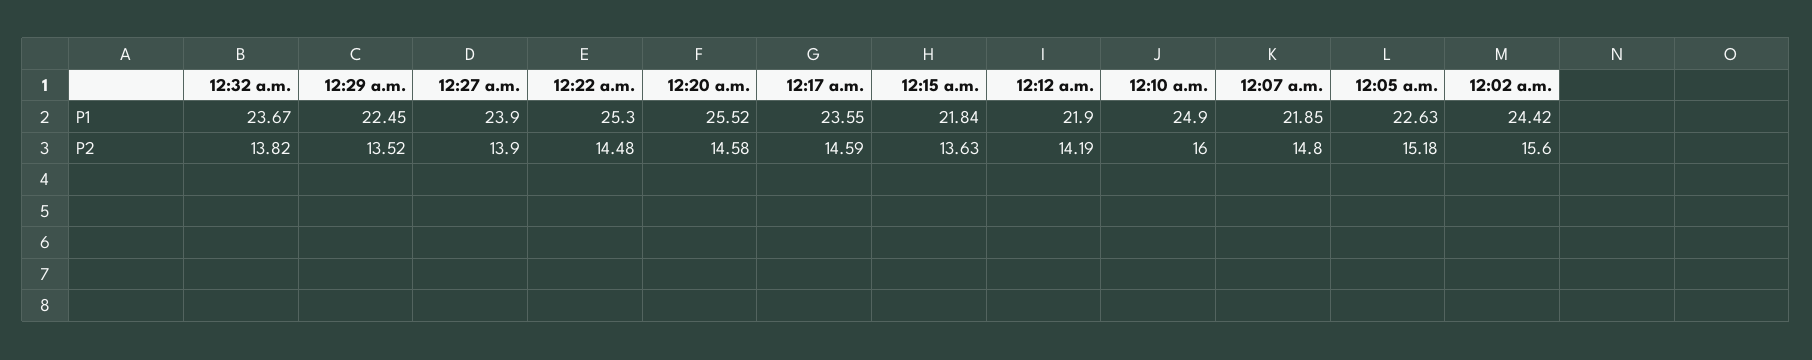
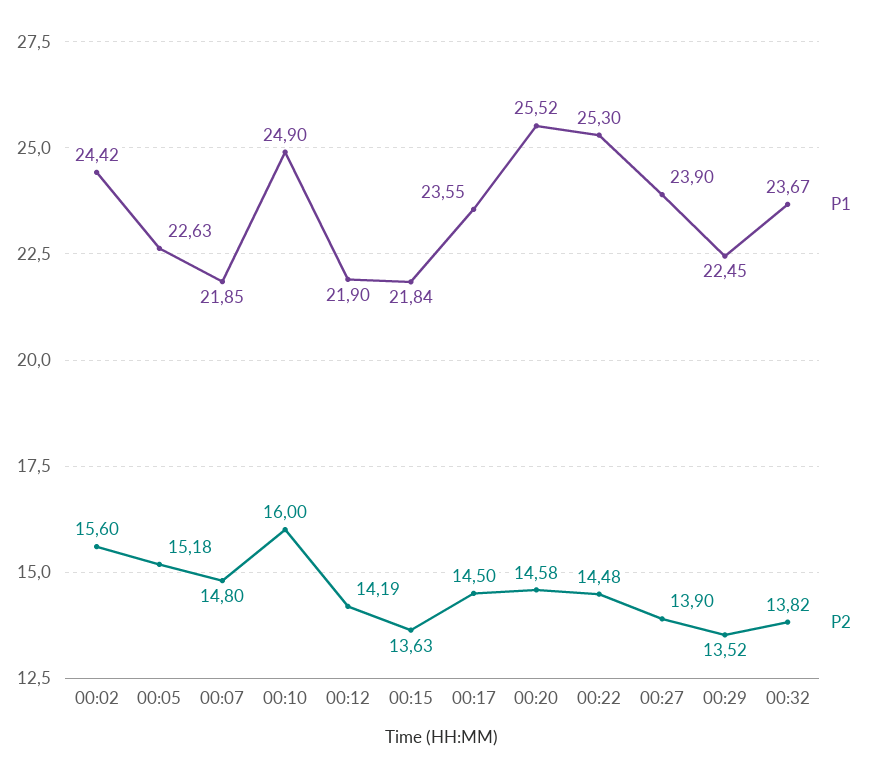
  {
    "P1": {
      "12:32 a.m.": 23.67,
      "12:29 a.m.": 22.45,
      "12:27 a.m.": 23.9,
      "12:22 a.m.": 25.3,
      "12:20 a.m.": 25.52,
      "12:17 a.m.": 23.55,
      "12:15 a.m.": 21.84,
      "12:12 a.m.": 21.9,
      "12:10 a.m.": 24.9,
      "12:07 a.m.": 21.85,
      "12:05 a.m.": 22.63,
      "12:02 a.m.": 24.42
    },
    "P2": {
      "12:32 a.m.": 13.82,
      "12:29 a.m.": 13.52,
      "12:27 a.m.": 13.9,
      "12:22 a.m.": 14.48,
      "12:20 a.m.": 14.58,
-     "12:17 a.m.": 14.59,
+     "12:17 a.m.": 14.5,
      "12:15 a.m.": 13.63,
      "12:12 a.m.": 14.19,
      "12:10 a.m.": 16,
      "12:07 a.m.": 14.8,
      "12:05 a.m.": 15.18,
      "12:02 a.m.": 15.6
    }
  }

